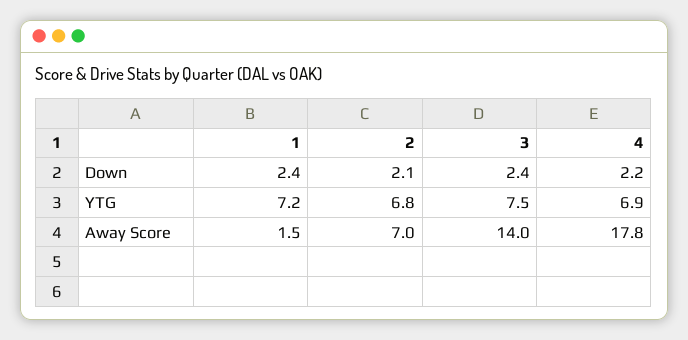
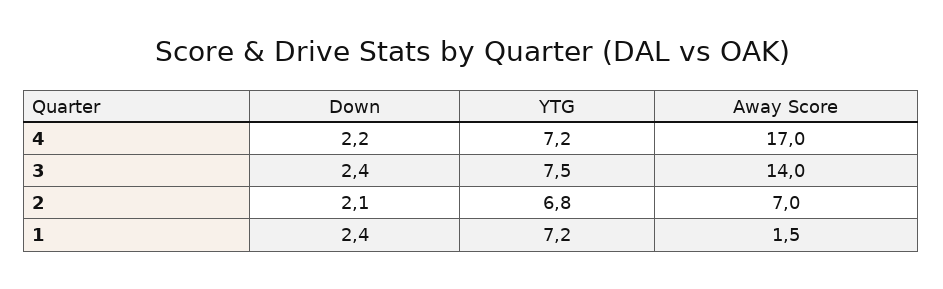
  {
    "1": {
      "Down": 2.4,
      "YTG": 7.2,
      "Away Score": 1.5
    },
    "2": {
      "Down": 2.1,
      "YTG": 6.8,
      "Away Score": 7
    },
    "3": {
      "Down": 2.4,
      "YTG": 7.5,
      "Away Score": 14
    },
    "4": {
      "Down": 2.2,
-     "YTG": 6.9,
+     "YTG": 7.2,
-     "Away Score": 17.8
+     "Away Score": 17
    }
  }

